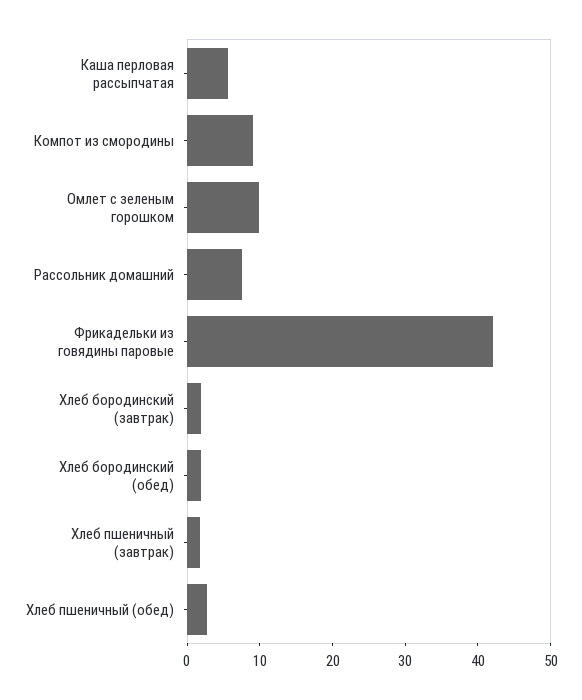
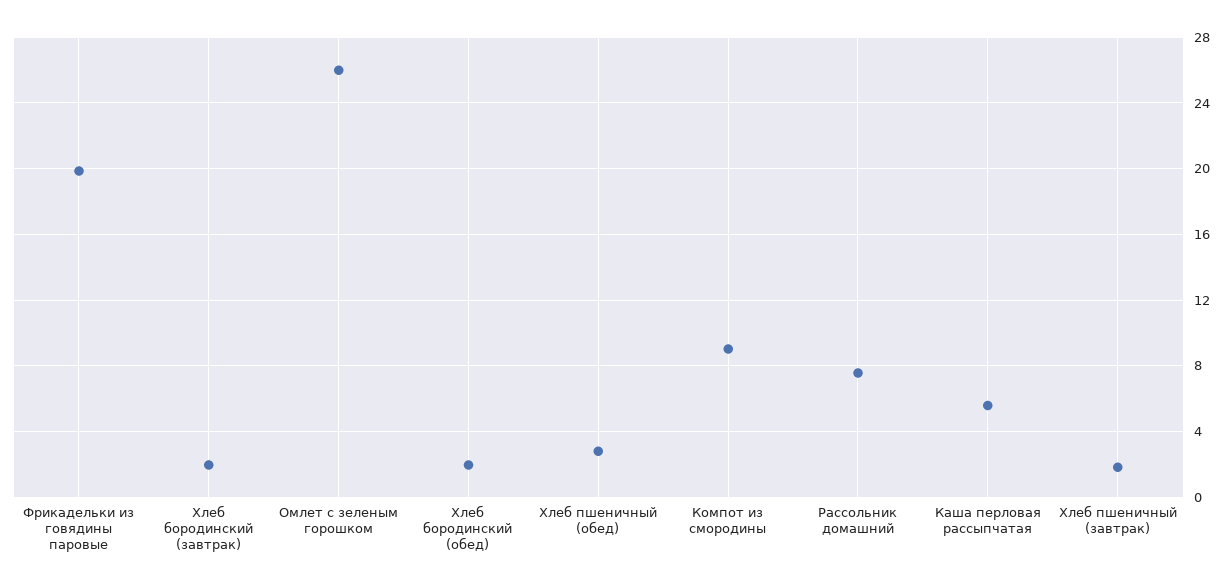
  {
    "Каша перловая рассыпчатая": 5.5,
    "Компот из смородины": 9,
-   "Омлет с зеленым горошком": 10,
+   "Омлет с зеленым горошком": 26,
    "Рассольник домашний": 7.5,
-   "Фрикадельки из говядины паровые": 42,
+   "Фрикадельки из говядины паровые": 20,
    "Хлеб бородинский (завтрак)": 2,
    "Хлеб бородинский (обед)": 2,
    "Хлеб пшеничный (завтрак)": 2,
    "Хлеб пшеничный (обед)": 3
  }

